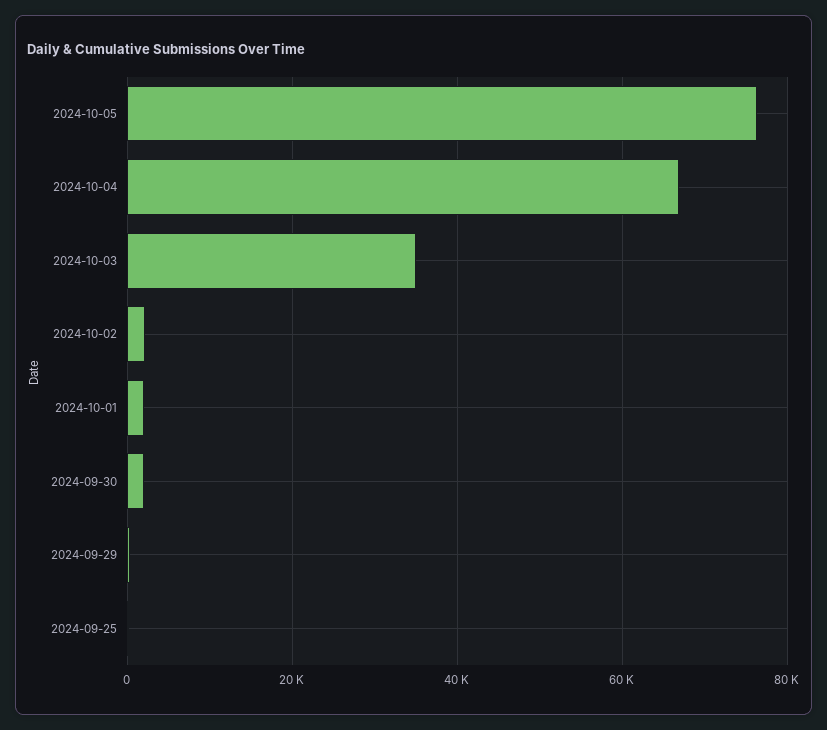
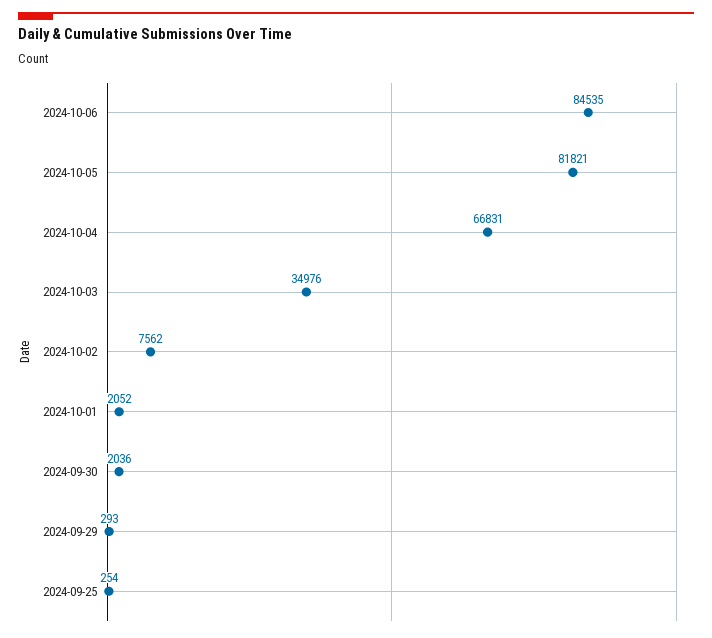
  {
-   "2024-10-05": 76000,
+   "2024-10-05": 81821,
    "2024-10-04": 66831,
    "2024-10-03": 34976,
-   "2024-10-02": 2000,
+   "2024-10-02": 7562,
    "2024-10-01": 2052,
    "2024-09-30": 2036,
    "2024-09-29": 293,
-   "2024-09-25": 254
+   "2024-09-25": 254,
+   "2024-10-06": 84535
  }

